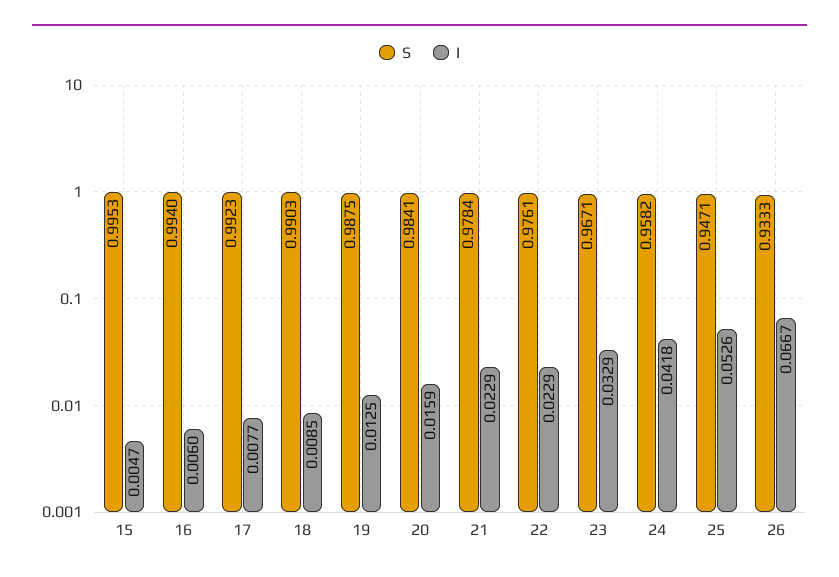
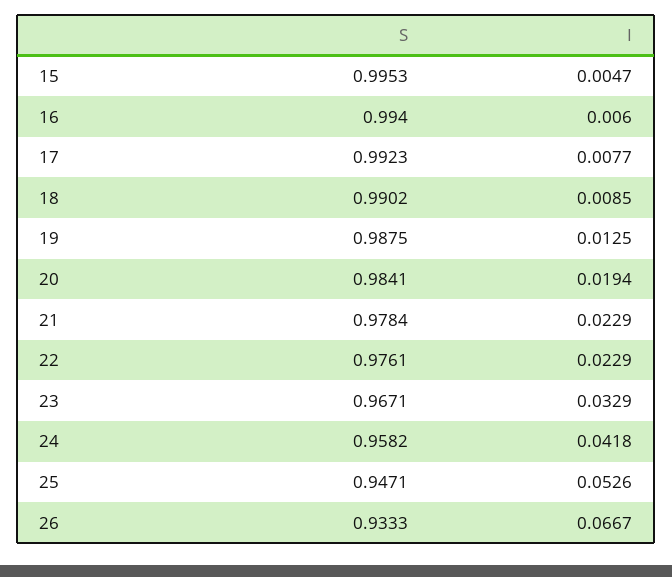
  {
    "S": {
      "15": 0.9953,
      "16": 0.994,
      "17": 0.9923,
-     "18": 0.9903,
+     "18": 0.9902,
      "19": 0.9875,
      "20": 0.9841,
      "21": 0.9784,
      "22": 0.9761,
      "23": 0.9671,
      "24": 0.9582,
      "25": 0.9471,
      "26": 0.9333
    },
    "I": {
      "15": 0.0047,
      "16": 0.006,
      "17": 0.0077,
      "18": 0.0085,
      "19": 0.0125,
-     "20": 0.0159,
+     "20": 0.0194,
      "21": 0.0229,
      "22": 0.0229,
      "23": 0.0329,
      "24": 0.0418,
      "25": 0.0526,
      "26": 0.0667
    }
  }

